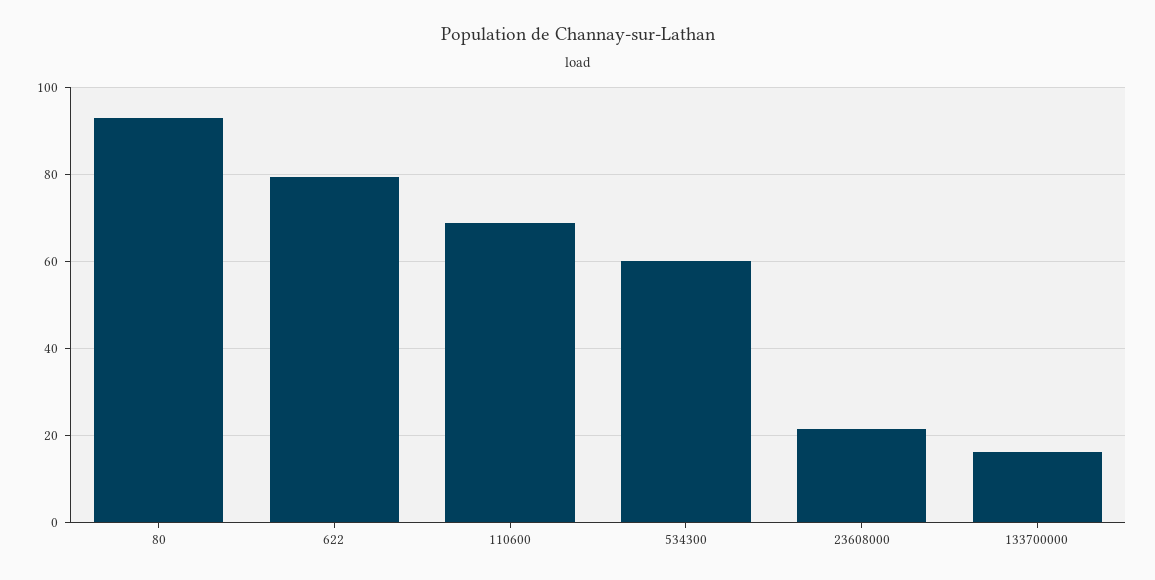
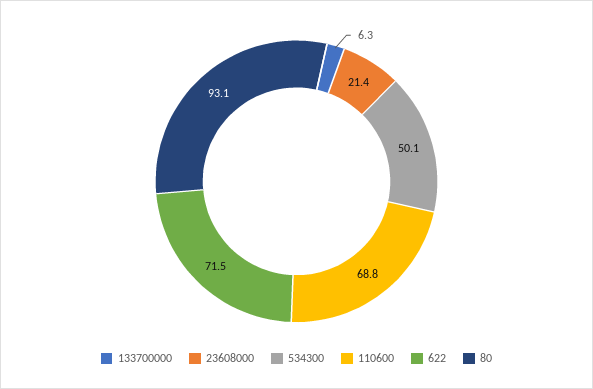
  {
    "80": 93.1,
-   "622": 80,
+   "622": 71.5,
    "110600": 68.8,
-   "534300": 60,
+   "534300": 50.1,
    "23608000": 21.4,
-   "133700000": 16
+   "133700000": 6.3
  }

